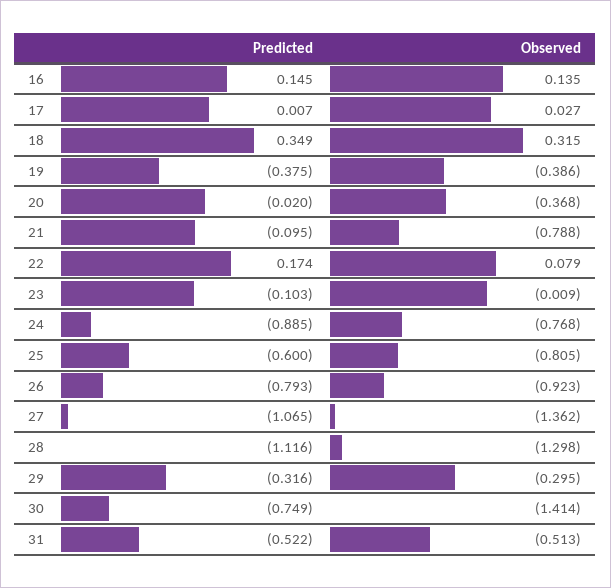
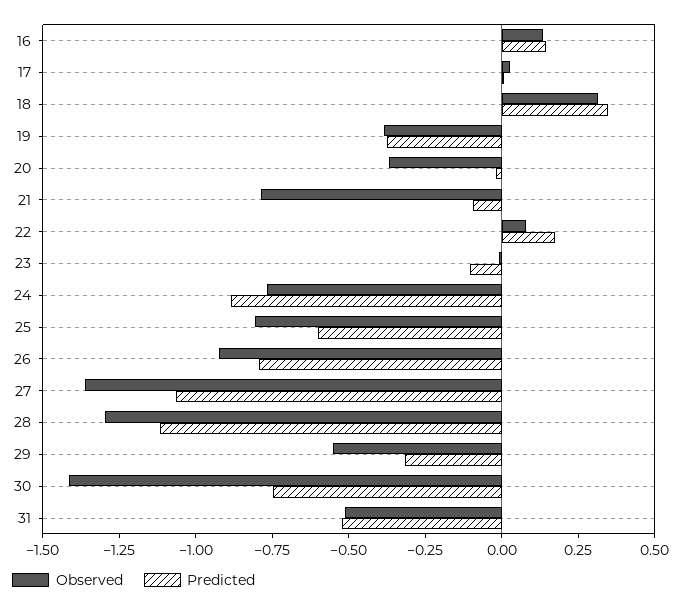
  {
    "Predicted": {
      "16": 0.145,
      "17": 0.007,
      "18": 0.349,
      "19": -0.375,
      "20": -0.02,
      "21": -0.095,
      "22": 0.174,
      "23": -0.103,
      "24": -0.885,
      "25": -0.6,
      "26": -0.793,
      "27": -1.065,
      "28": -1.116,
      "29": -0.316,
      "30": -0.749,
      "31": -0.522
    },
    "Observed": {
      "16": 0.135,
      "17": 0.027,
      "18": 0.315,
      "19": -0.386,
      "20": -0.368,
      "21": -0.788,
      "22": 0.079,
      "23": -0.009,
      "24": -0.768,
      "25": -0.805,
      "26": -0.923,
      "27": -1.362,
      "28": -1.298,
-     "29": -0.295,
+     "29": -0.55,
      "30": -1.414,
      "31": -0.513
    }
  }

